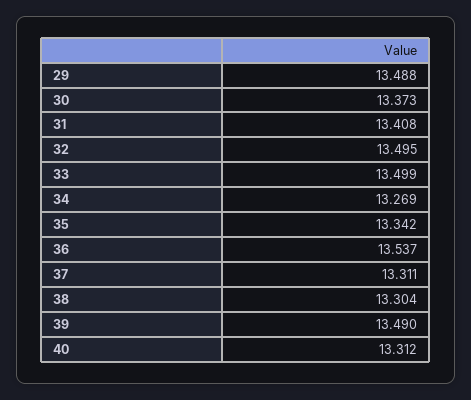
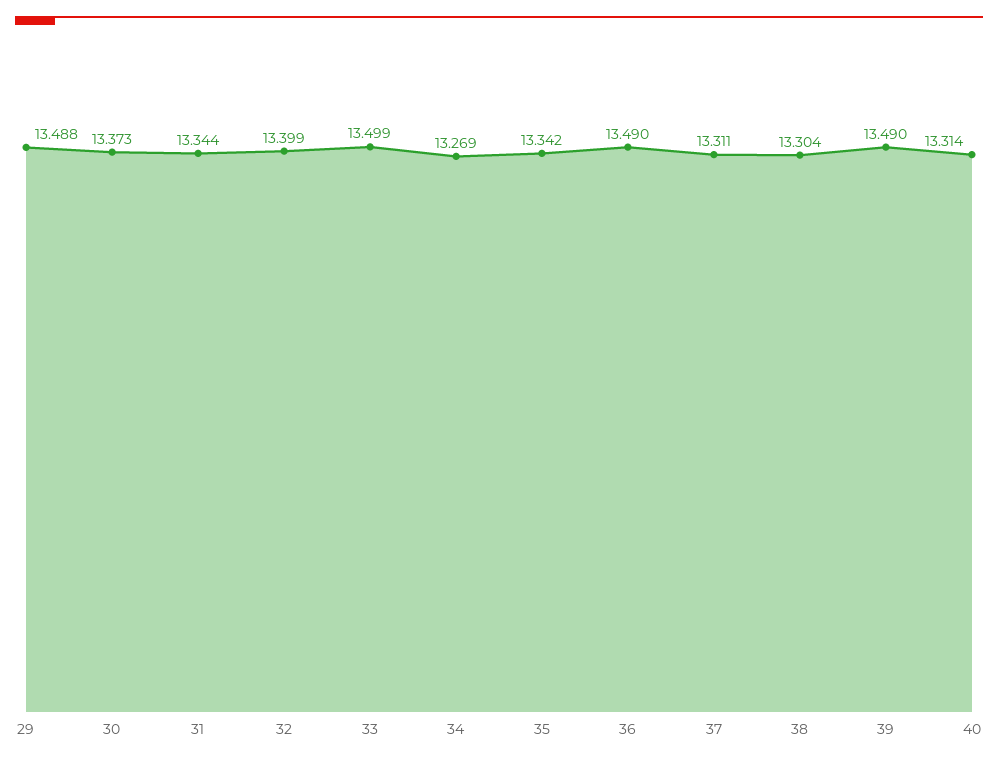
  {
    "29": 13.488,
    "30": 13.373,
-   "31": 13.408,
+   "31": 13.344,
-   "32": 13.495,
+   "32": 13.399,
    "33": 13.499,
    "34": 13.269,
    "35": 13.342,
-   "36": 13.537,
+   "36": 13.49,
    "37": 13.311,
    "38": 13.304,
    "39": 13.49,
-   "40": 13.312
+   "40": 13.314
  }

